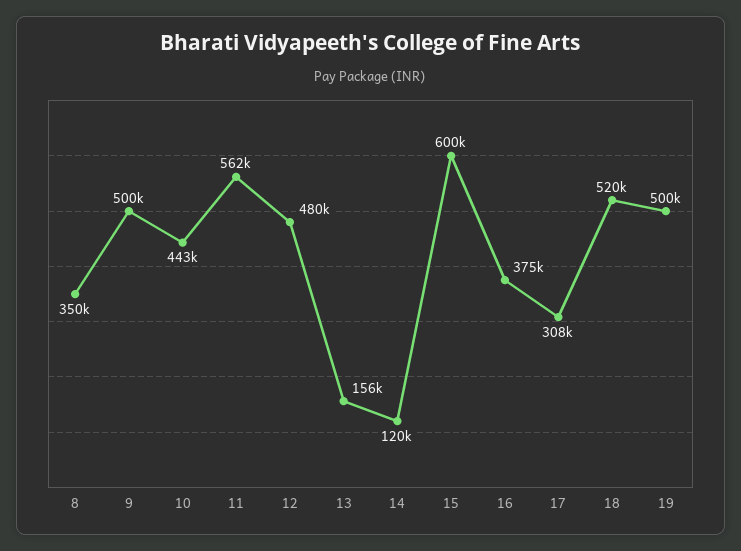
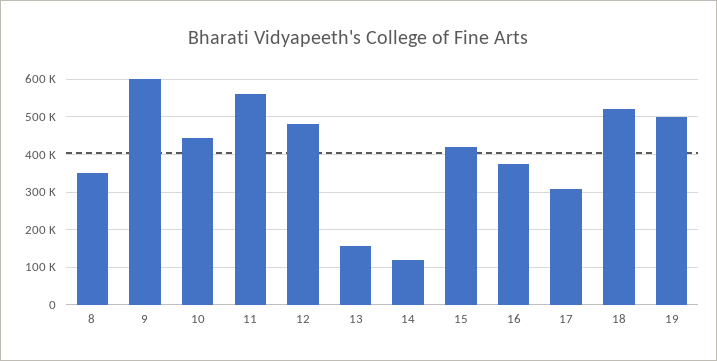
  {
    "8": 350000,
-   "9": 500000,
+   "9": 600000,
    "10": 443000,
    "11": 562000,
    "12": 480000,
    "13": 156000,
    "14": 120000,
-   "15": 600000,
+   "15": 420000,
    "16": 375000,
    "17": 308000,
    "18": 520000,
    "19": 500000
  }

